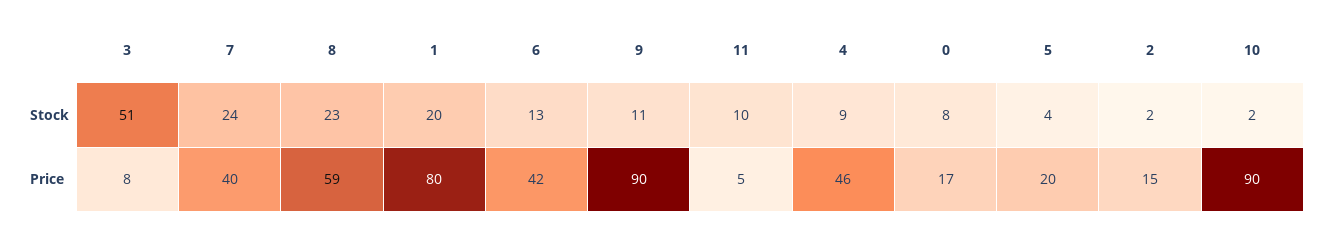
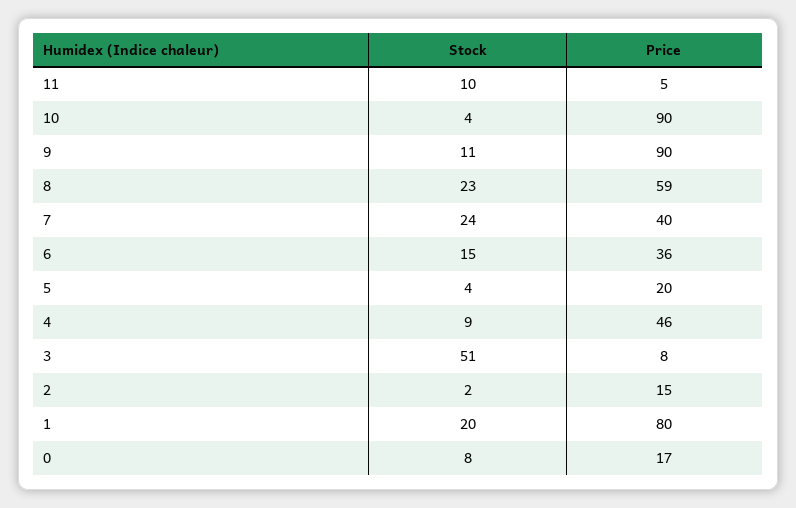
  {
    "3": {
      "Stock": 51,
      "Price": 8
    },
    "7": {
      "Stock": 24,
      "Price": 40
    },
    "8": {
      "Stock": 23,
      "Price": 59
    },
    "1": {
      "Stock": 20,
      "Price": 80
    },
    "6": {
-     "Stock": 13,
+     "Stock": 15,
-     "Price": 42
+     "Price": 36
    },
    "9": {
      "Stock": 11,
      "Price": 90
    },
    "11": {
      "Stock": 10,
      "Price": 5
    },
    "4": {
      "Stock": 9,
      "Price": 46
    },
    "0": {
      "Stock": 8,
      "Price": 17
    },
    "5": {
      "Stock": 4,
      "Price": 20
    },
    "2": {
      "Stock": 2,
      "Price": 15
    },
    "10": {
-     "Stock": 2,
+     "Stock": 4,
      "Price": 90
    }
  }

